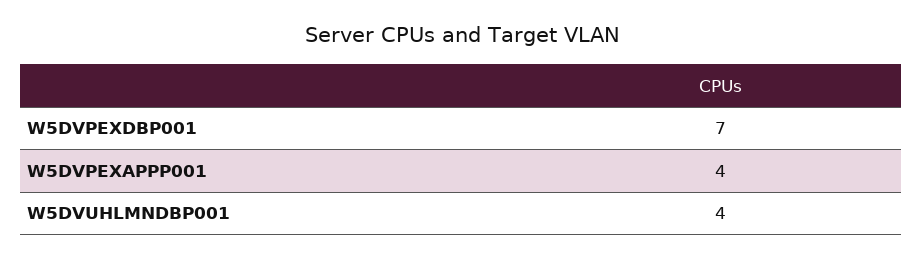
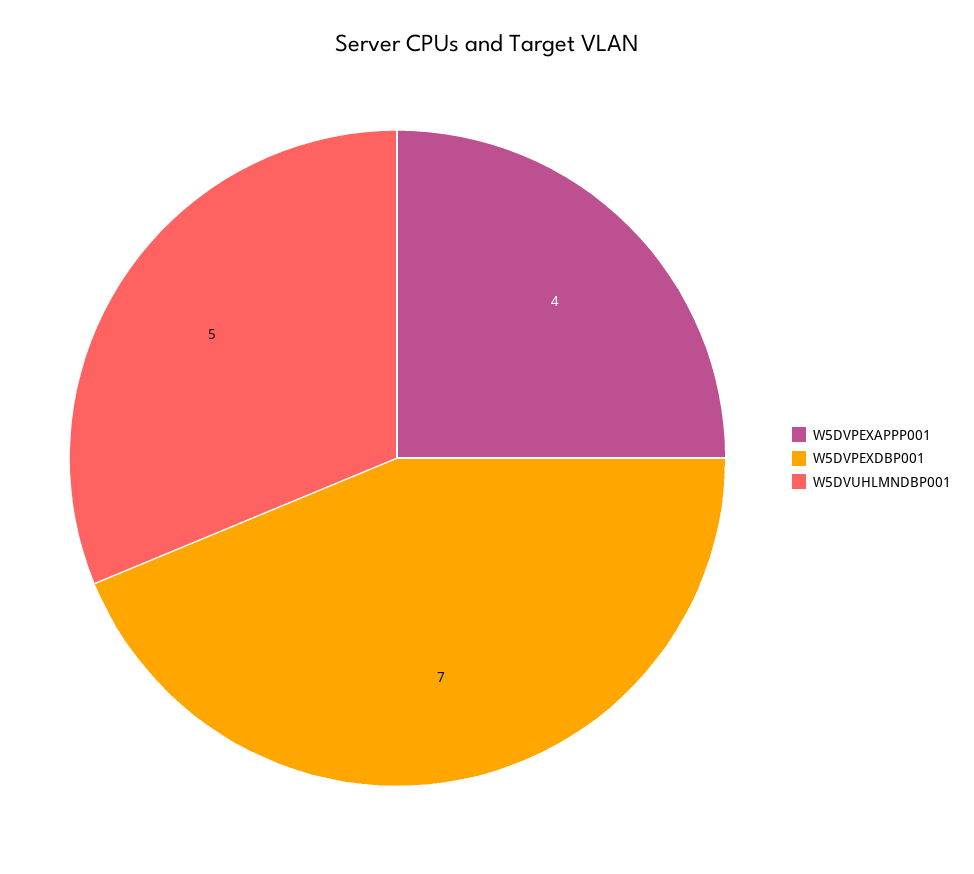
  {
    "W5DVPEXDBP001": 7,
    "W5DVPEXAPPP001": 4,
-   "W5DVUHLMNDBP001": 4
+   "W5DVUHLMNDBP001": 5
  }

